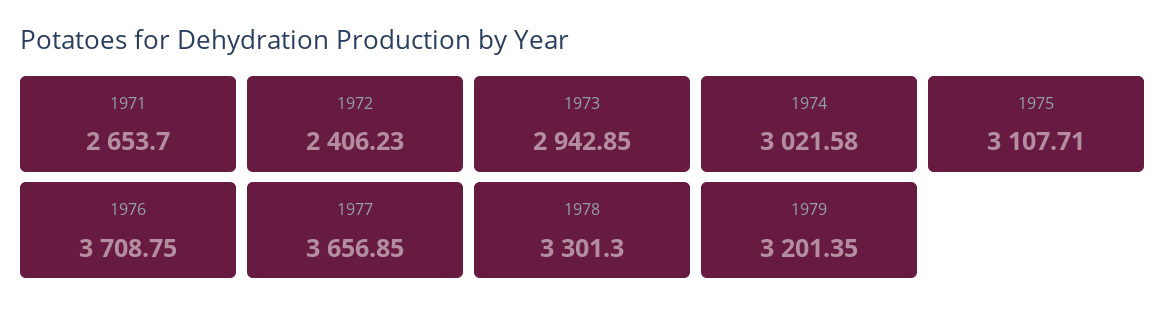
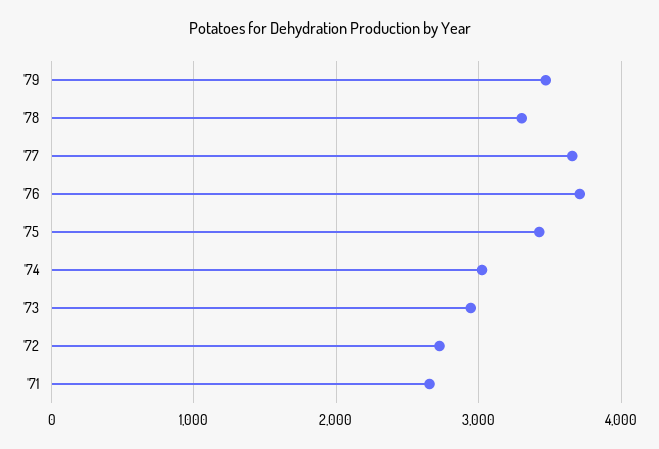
  {
    "1971": 2653.7,
-   "1972": 2406.23,
+   "1972": 2700,
    "1973": 2942.85,
    "1974": 3021.58,
-   "1975": 3107.71,
+   "1975": 3400,
    "1976": 3708.75,
    "1977": 3656.85,
    "1978": 3301.3,
-   "1979": 3201.35
+   "1979": 3500
  }

